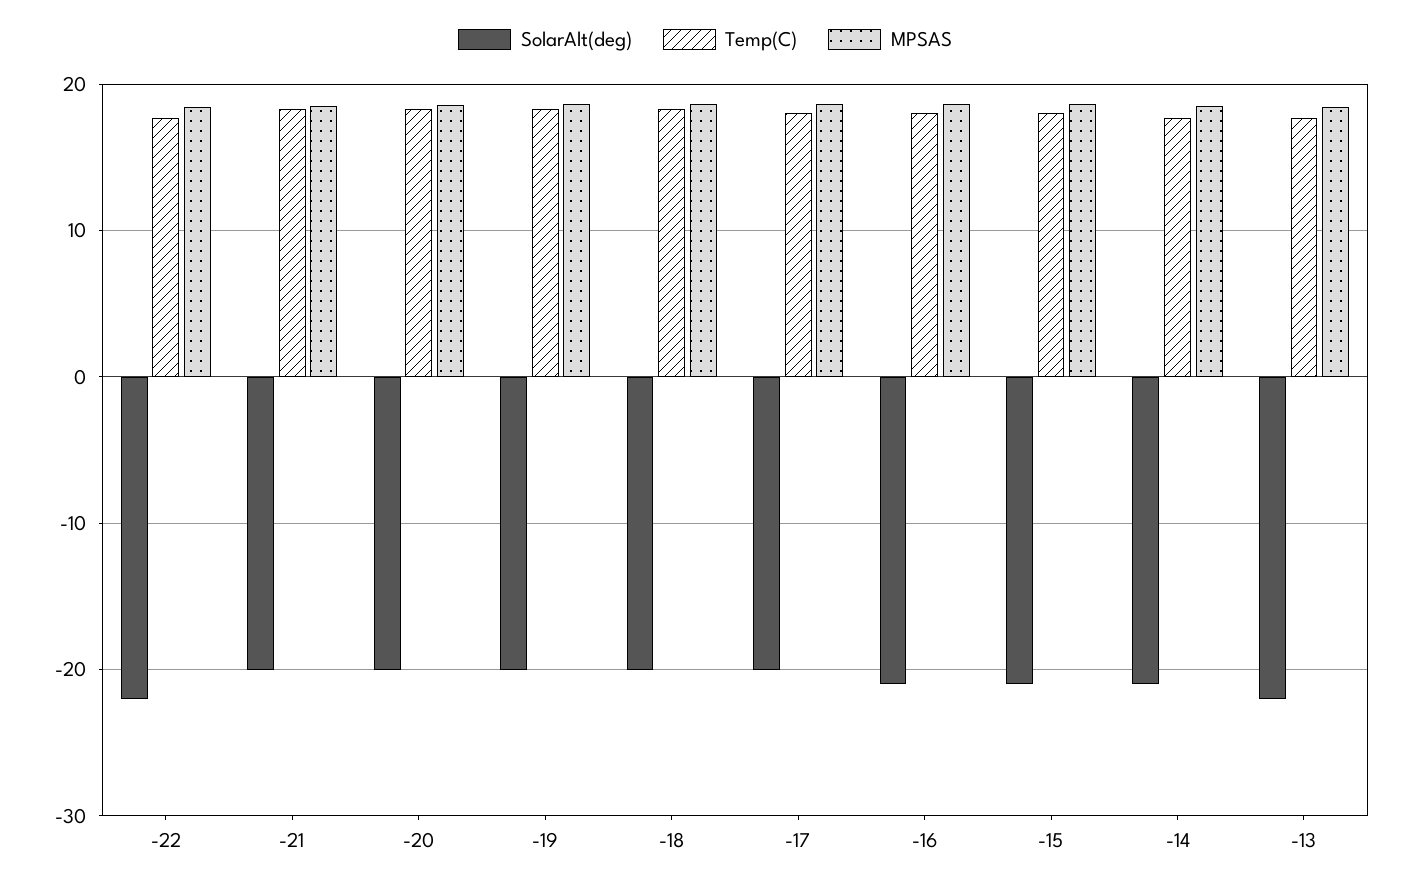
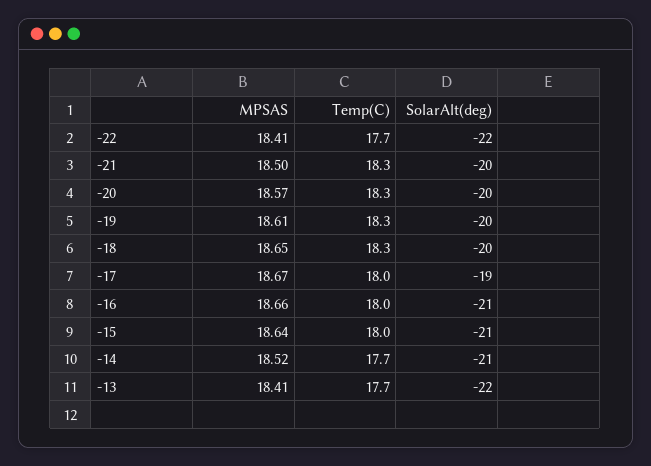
  {
    "SolarAlt(deg)": {
      "-22": -22,
      "-21": -20,
      "-20": -20,
      "-19": -20,
      "-18": -20,
-     "-17": -20,
+     "-17": -19,
      "-16": -21,
      "-15": -21,
      "-14": -21,
      "-13": -22
    },
    "Temp(C)": {
      "-22": 17.7,
      "-21": 18.3,
      "-20": 18.3,
      "-19": 18.3,
      "-18": 18.3,
      "-17": 18,
      "-16": 18,
      "-15": 18,
      "-14": 17.7,
      "-13": 17.7
    },
    "MPSAS": {
      "-22": 18.41,
      "-21": 18.5,
      "-20": 18.57,
      "-19": 18.61,
      "-18": 18.65,
      "-17": 18.67,
      "-16": 18.66,
      "-15": 18.64,
      "-14": 18.52,
      "-13": 18.41
    }
  }

